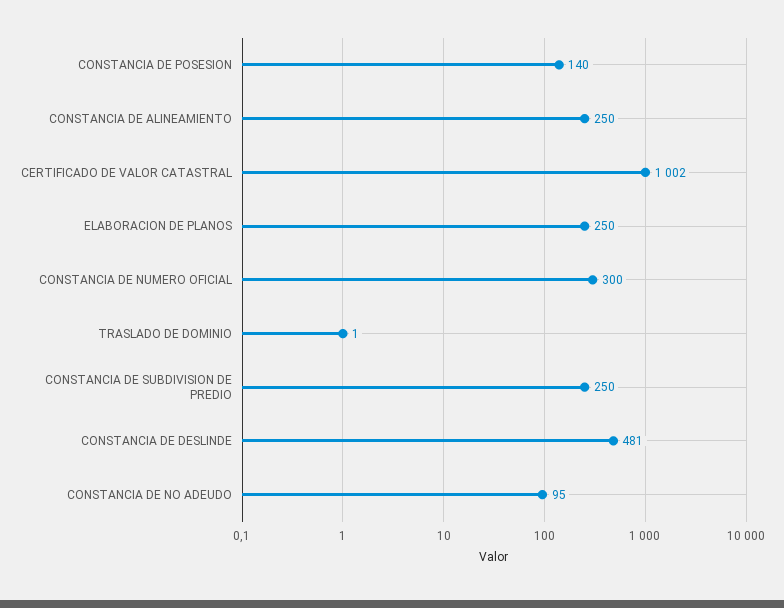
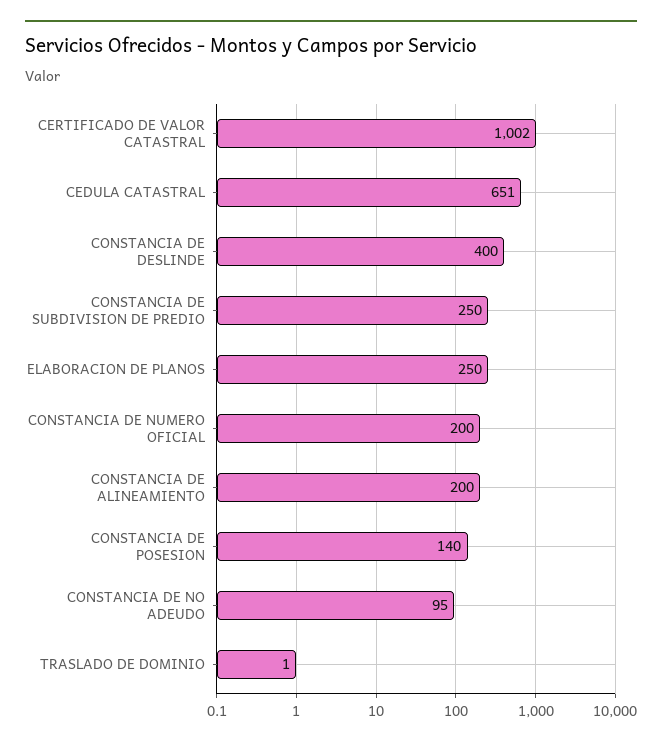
  {
    "CONSTANCIA DE POSESION": 140,
-   "CONSTANCIA DE ALINEAMIENTO": 250,
+   "CONSTANCIA DE ALINEAMIENTO": 200,
    "CERTIFICADO DE VALOR CATASTRAL": 1002,
    "ELABORACION DE PLANOS": 250,
-   "CONSTANCIA DE NUMERO OFICIAL": 300,
+   "CONSTANCIA DE NUMERO OFICIAL": 200,
    "TRASLADO DE DOMINIO": 1,
    "CONSTANCIA DE SUBDIVISION DE PREDIO": 250,
-   "CONSTANCIA DE DESLINDE": 481,
+   "CONSTANCIA DE DESLINDE": 400,
-   "CONSTANCIA DE NO ADEUDO": 95
+   "CONSTANCIA DE NO ADEUDO": 95,
+   "CEDULA CATASTRAL": 651
  }

